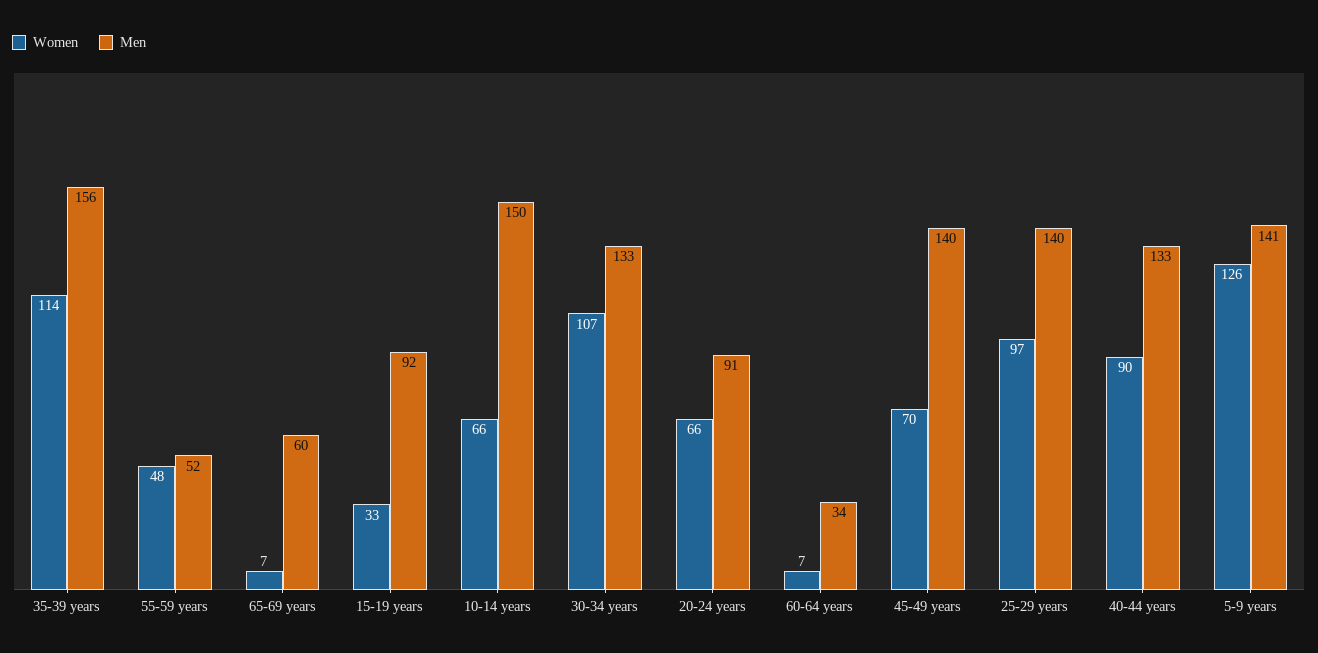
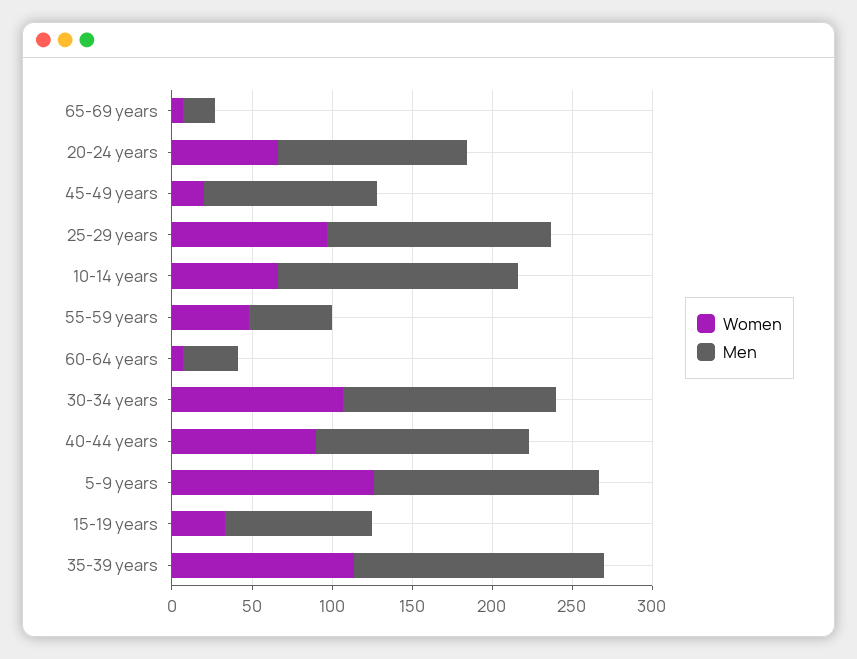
  {
    "Women": {
      "35-39 years": 114,
      "55-59 years": 48,
      "65-69 years": 7,
      "15-19 years": 33,
      "10-14 years": 66,
      "30-34 years": 107,
      "20-24 years": 66,
      "60-64 years": 7,
-     "45-49 years": 70,
+     "45-49 years": 20,
      "25-29 years": 97,
      "40-44 years": 90,
      "5-9 years": 126
    },
    "Men": {
      "35-39 years": 156,
      "55-59 years": 52,
-     "65-69 years": 60,
+     "65-69 years": 20,
      "15-19 years": 92,
      "10-14 years": 150,
      "30-34 years": 133,
-     "20-24 years": 91,
+     "20-24 years": 120,
      "60-64 years": 34,
-     "45-49 years": 140,
+     "45-49 years": 110,
      "25-29 years": 140,
      "40-44 years": 133,
      "5-9 years": 141
    }
  }

